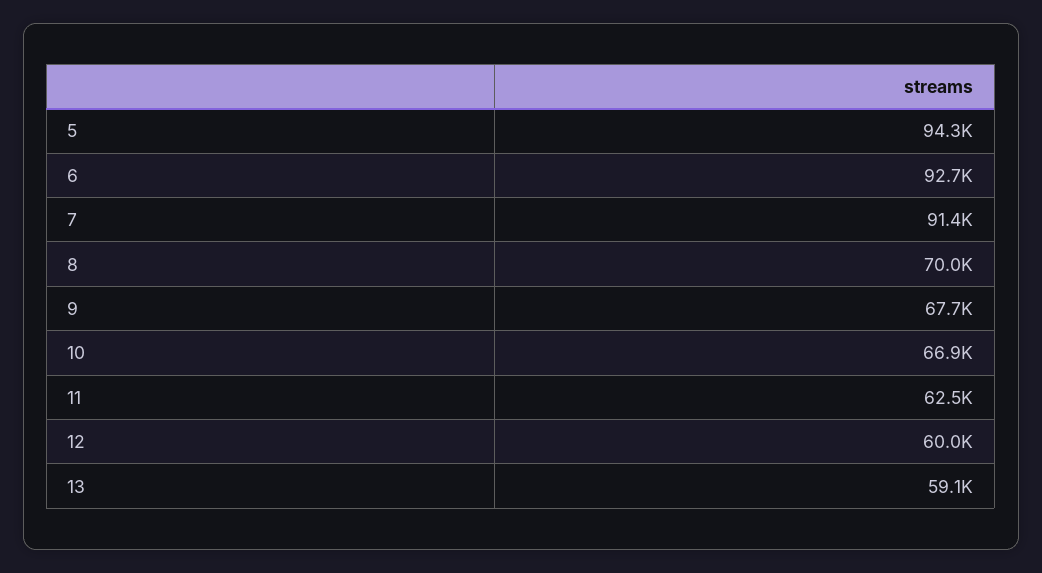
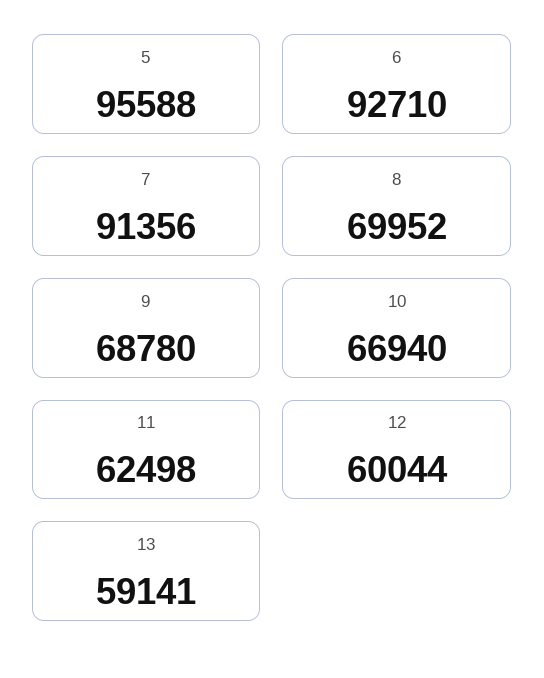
  {
-   "5": 94300,
+   "5": 95588,
    "6": 92710,
    "7": 91356,
    "8": 69952,
-   "9": 67700,
+   "9": 68780,
    "10": 66940,
    "11": 62498,
    "12": 60044,
    "13": 59141
  }

